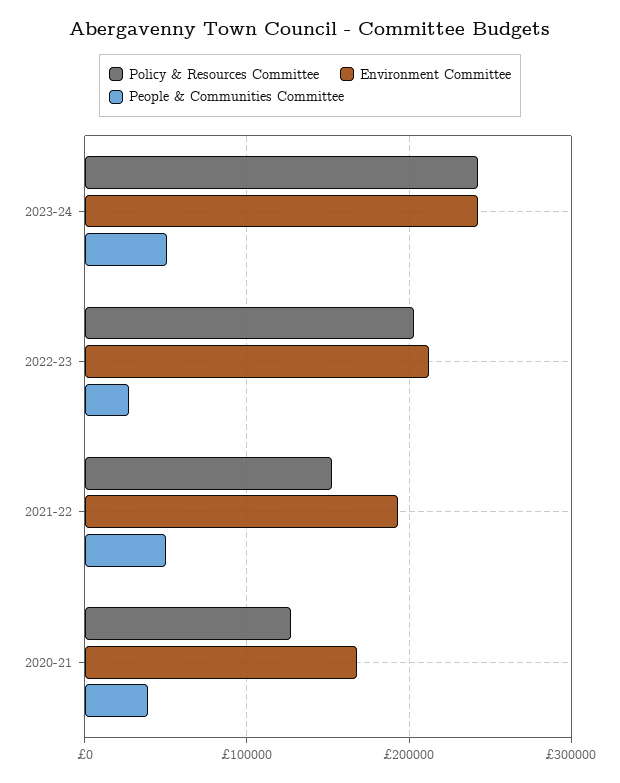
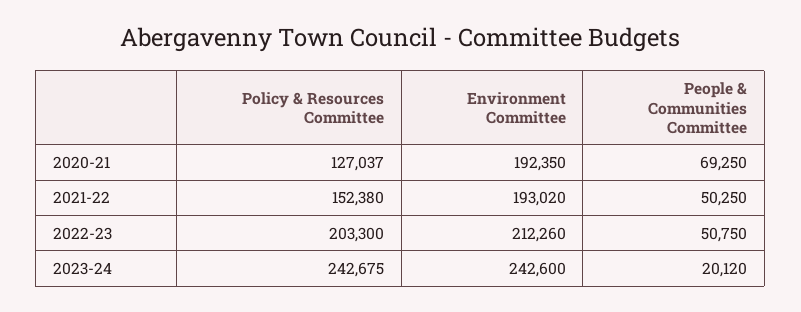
  {
    "Policy & Resources Committee": {
      "2023-24": 242675,
      "2022-23": 203300,
      "2021-22": 152380,
      "2020-21": 127037
    },
    "Environment Committee": {
      "2023-24": 242600,
      "2022-23": 212260,
      "2021-22": 193020,
-     "2020-21": 170000
+     "2020-21": 192350
    },
    "People & Communities Committee": {
-     "2023-24": 50000,
+     "2023-24": 20120,
-     "2022-23": 30000,
+     "2022-23": 50750,
      "2021-22": 50250,
-     "2020-21": 40000
+     "2020-21": 69250
    }
  }

